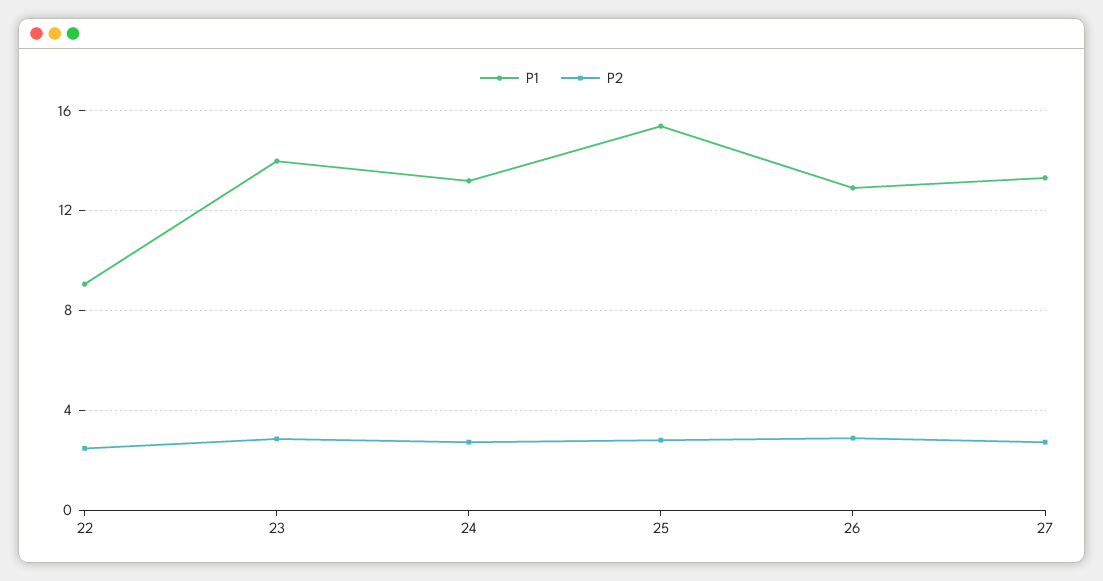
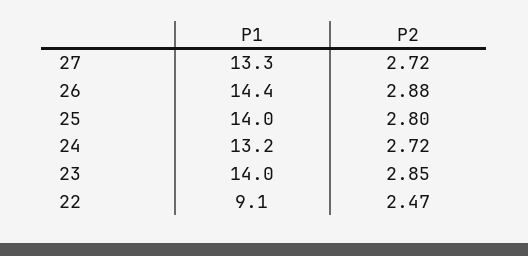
  {
    "P1": {
      "22": 9.1,
      "23": 14,
      "24": 13.2,
-     "25": 15.5,
+     "25": 14,
-     "26": 13,
+     "26": 14.4,
      "27": 13.3
    },
    "P2": {
      "22": 2.47,
      "23": 2.85,
      "24": 2.72,
      "25": 2.8,
      "26": 2.88,
      "27": 2.72
    }
  }

